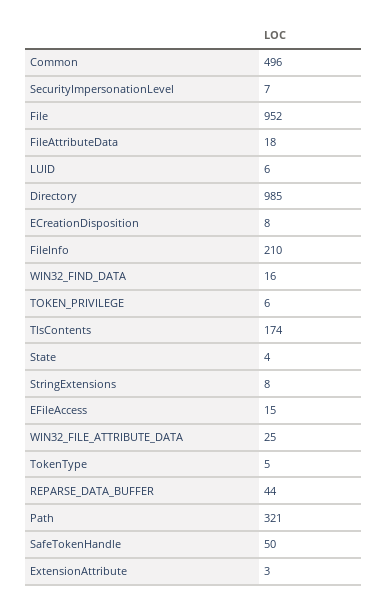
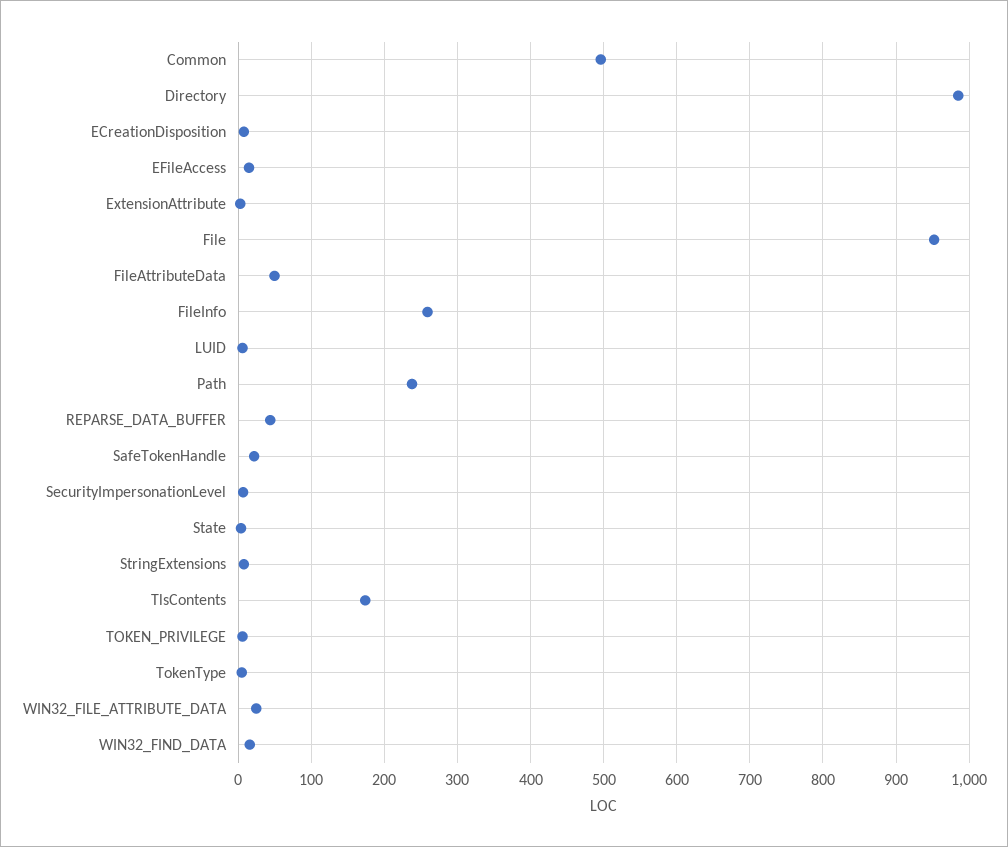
  {
    "Common": 496,
    "SecurityImpersonationLevel": 7,
    "File": 952,
-   "FileAttributeData": 18,
+   "FileAttributeData": 50,
    "LUID": 6,
    "Directory": 985,
    "ECreationDisposition": 8,
-   "FileInfo": 210,
+   "FileInfo": 260,
    "WIN32_FIND_DATA": 16,
    "TOKEN_PRIVILEGE": 6,
    "TlsContents": 174,
    "State": 4,
    "StringExtensions": 8,
    "EFileAccess": 15,
    "WIN32_FILE_ATTRIBUTE_DATA": 25,
    "TokenType": 5,
    "REPARSE_DATA_BUFFER": 44,
-   "Path": 321,
+   "Path": 240,
-   "SafeTokenHandle": 50,
+   "SafeTokenHandle": 20,
    "ExtensionAttribute": 3
  }

